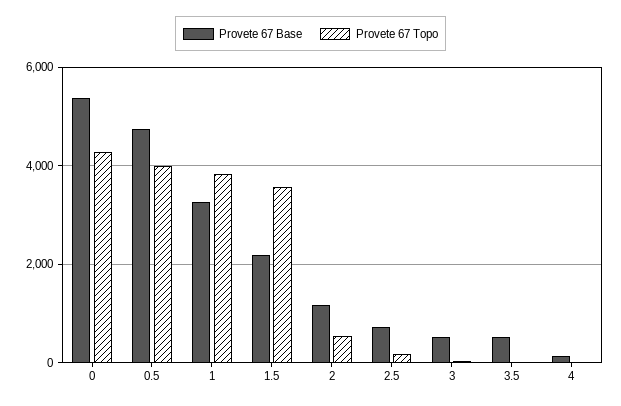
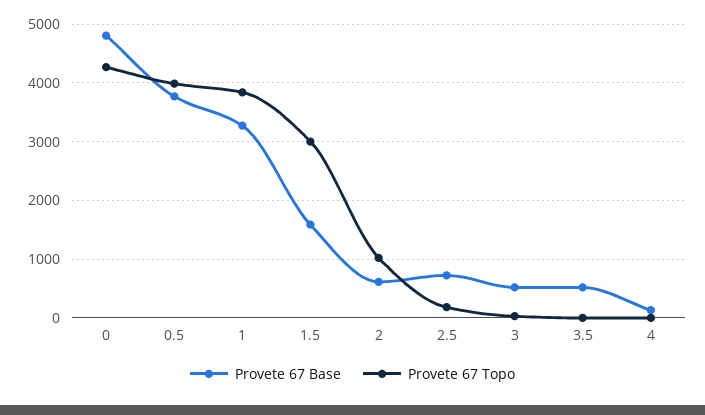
  {
    "Provete 67 Base": {
-     "0": 5400,
+     "0": 4800,
-     "0.5": 4800,
+     "0.5": 3800,
      "1": 3200,
-     "1.5": 2200,
+     "1.5": 1600,
-     "2": 1200,
+     "2": 600,
      "2.5": 800,
      "3": 600,
      "3.5": 600,
      "4": 200
    },
    "Provete 67 Topo": {
      "0": 4200,
      "0.5": 4000,
      "1": 3800,
-     "1.5": 3600,
+     "1.5": 3000,
-     "2": 600,
+     "2": 1000,
      "2.5": 200,
      "3": 0,
      "3.5": 0,
      "4": 0
    }
  }

